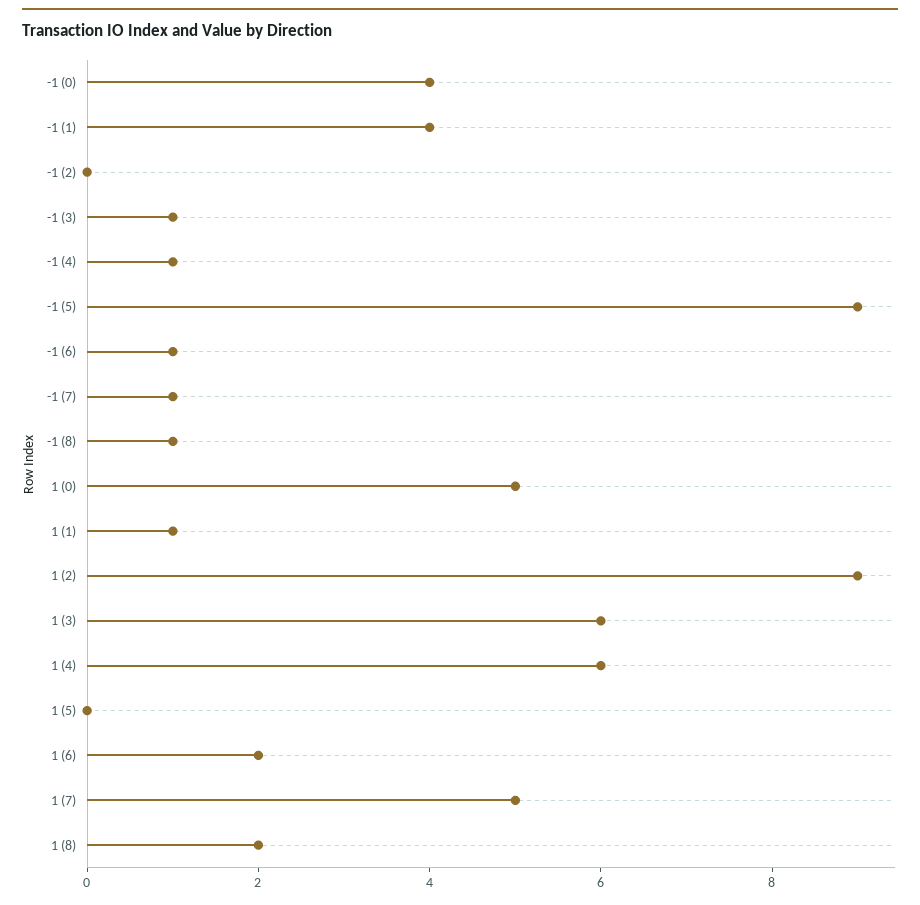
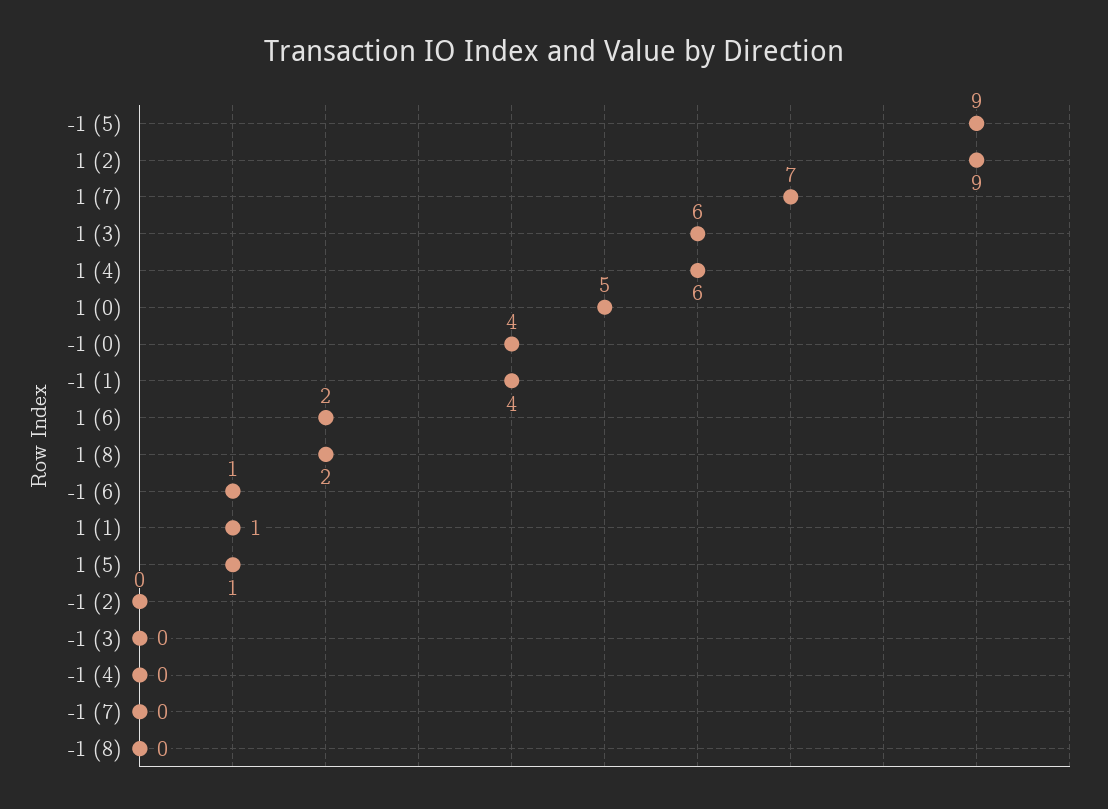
  {
    "-1 (0)": 4,
    "-1 (1)": 4,
    "-1 (2)": 0,
-   "-1 (3)": 1,
+   "-1 (3)": 0,
-   "-1 (4)": 1,
+   "-1 (4)": 0,
    "-1 (5)": 9,
    "-1 (6)": 1,
-   "-1 (7)": 1,
+   "-1 (7)": 0,
-   "-1 (8)": 1,
+   "-1 (8)": 0,
    "1 (0)": 5,
    "1 (1)": 1,
    "1 (2)": 9,
    "1 (3)": 6,
    "1 (4)": 6,
-   "1 (5)": 0,
+   "1 (5)": 1,
    "1 (6)": 2,
-   "1 (7)": 5,
+   "1 (7)": 7,
    "1 (8)": 2
  }

